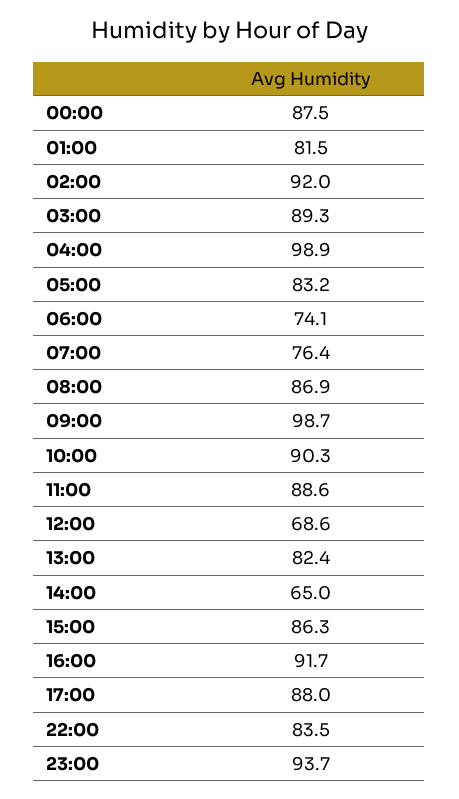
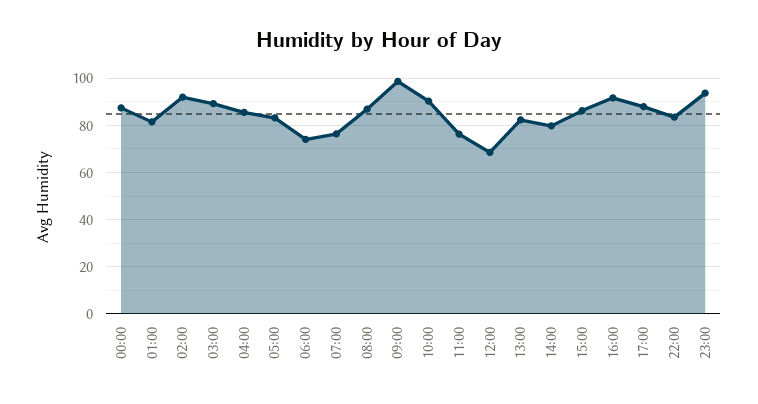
  {
    "00:00": 87.5,
    "01:00": 81.5,
    "02:00": 92,
    "03:00": 89.3,
-   "04:00": 98.9,
+   "04:00": 85,
    "05:00": 83.2,
    "06:00": 74.1,
    "07:00": 76.4,
    "08:00": 86.9,
    "09:00": 98.7,
    "10:00": 90.3,
-   "11:00": 88.6,
+   "11:00": 75,
    "12:00": 68.6,
    "13:00": 82.4,
-   "14:00": 65,
+   "14:00": 80,
    "15:00": 86.3,
    "16:00": 91.7,
    "17:00": 88,
    "22:00": 83.5,
    "23:00": 93.7
  }

